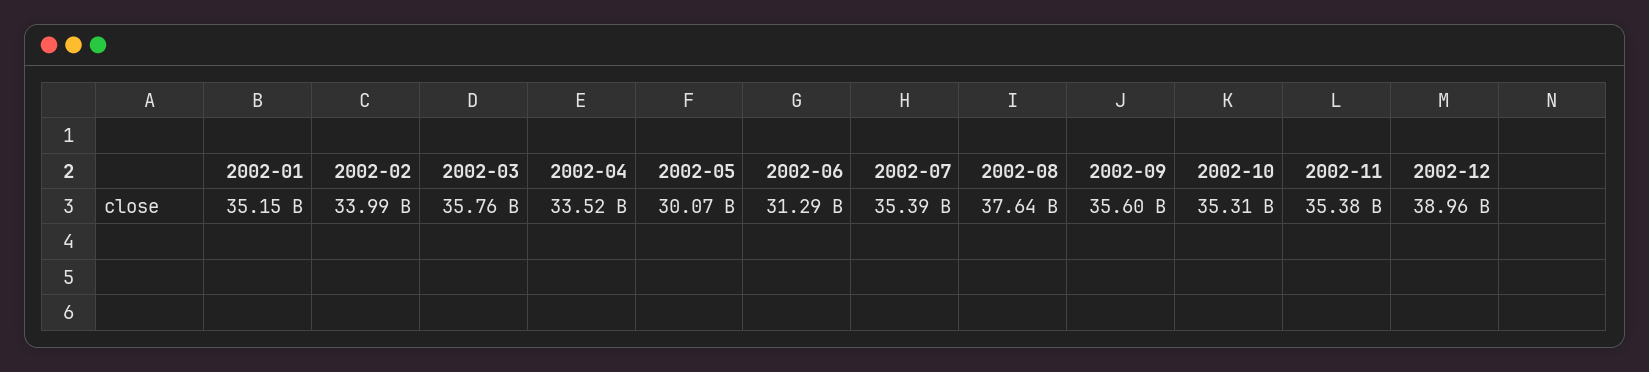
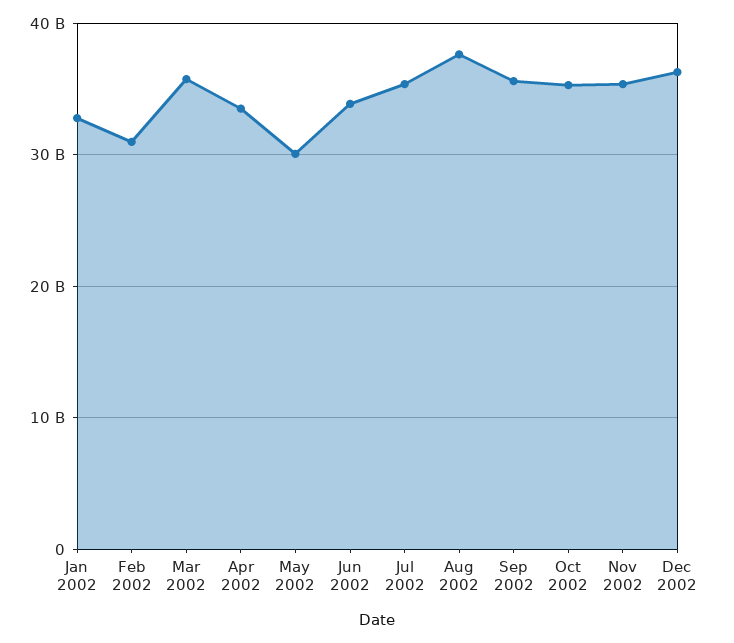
  {
-   "2002-01": 35150000000,
+   "2002-01": 33000000000,
-   "2002-02": 33990000000,
+   "2002-02": 31000000000,
    "2002-03": 35760000000,
    "2002-04": 33520000000,
    "2002-05": 30070000000,
-   "2002-06": 31290000000,
+   "2002-06": 34000000000,
    "2002-07": 35390000000,
    "2002-08": 37640000000,
    "2002-09": 35600000000,
    "2002-10": 35310000000,
    "2002-11": 35380000000,
-   "2002-12": 38960000000
+   "2002-12": 36000000000
  }

